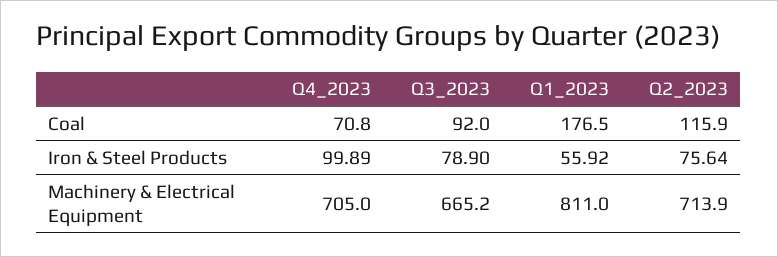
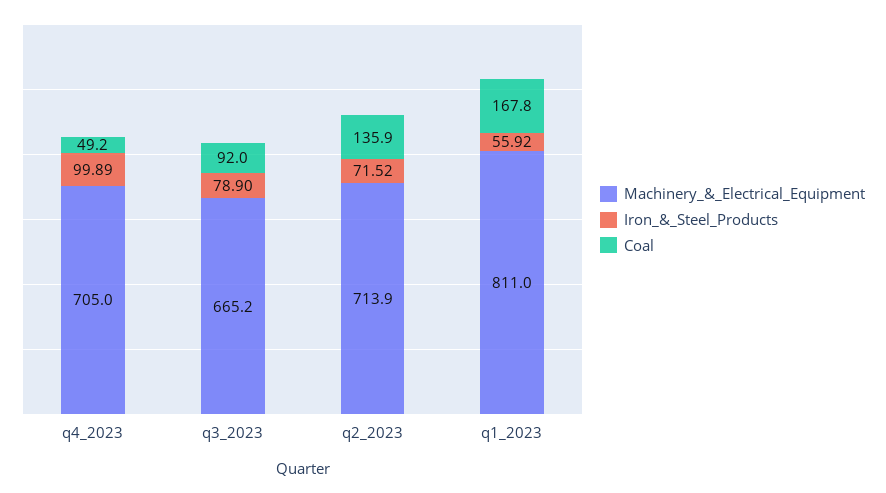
  {
    "Coal": {
-     "Q4_2023": 70.8,
+     "Q4_2023": 49.2,
      "Q3_2023": 92,
-     "Q1_2023": 176.5,
+     "Q1_2023": 167.8,
-     "Q2_2023": 115.9
+     "Q2_2023": 135.9
    },
    "Iron & Steel Products": {
      "Q4_2023": 99.89,
      "Q3_2023": 78.9,
      "Q1_2023": 55.92,
-     "Q2_2023": 75.64
+     "Q2_2023": 71.52
    },
    "Machinery & Electrical Equipment": {
      "Q4_2023": 705,
      "Q3_2023": 665.2,
      "Q1_2023": 811,
      "Q2_2023": 713.9
    }
  }

